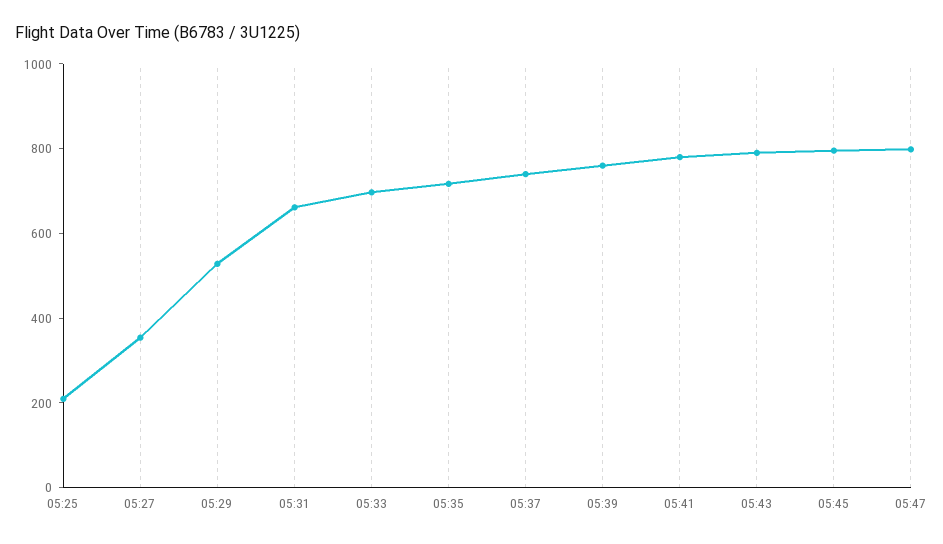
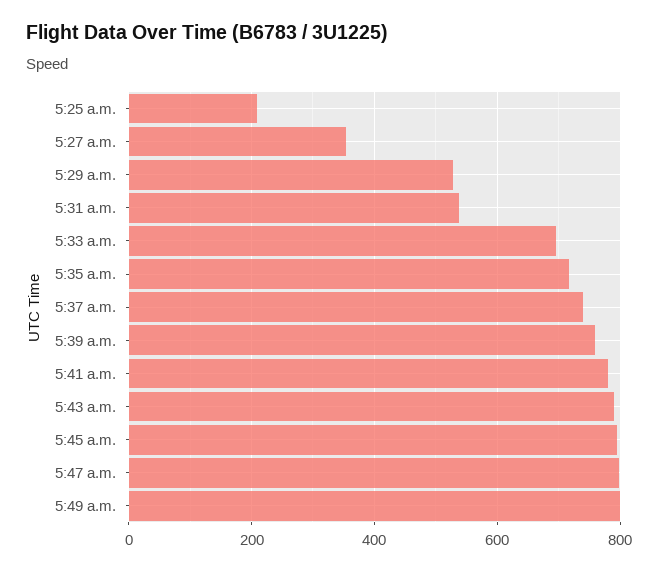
  {
    "05:25": 200,
    "05:27": 360,
    "05:29": 520,
-   "05:31": 650,
+   "05:31": 540,
    "05:33": 700,
    "05:35": 720,
    "05:37": 740,
    "05:39": 760,
    "05:41": 780,
    "05:43": 800,
    "05:45": 800,
-   "05:47": 800
+   "05:47": 800,
+   "5:49 a.m.": 800
  }

